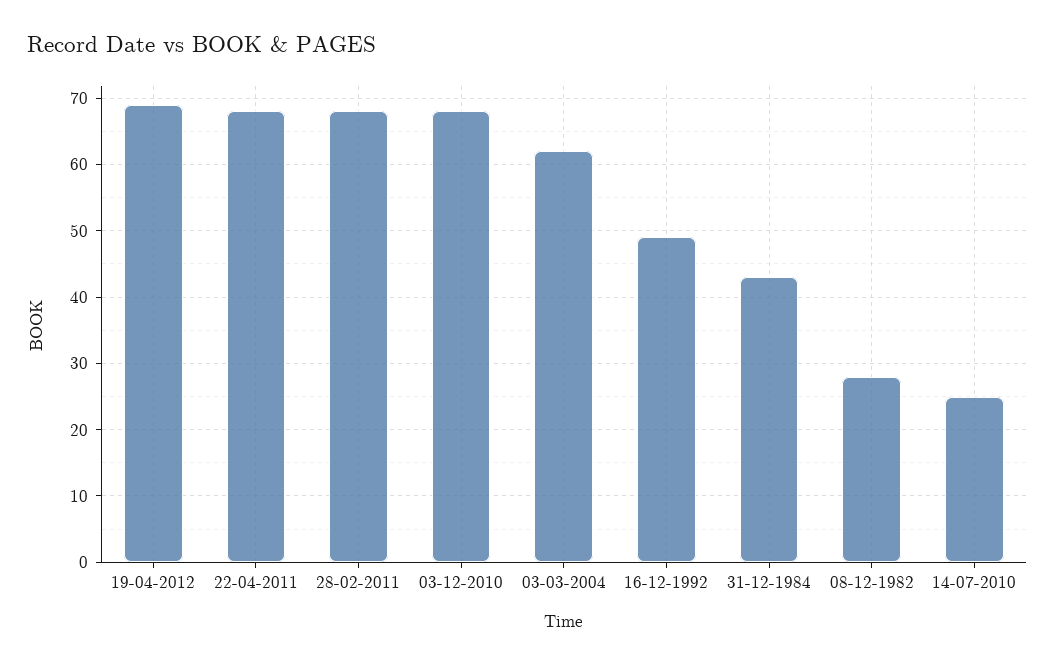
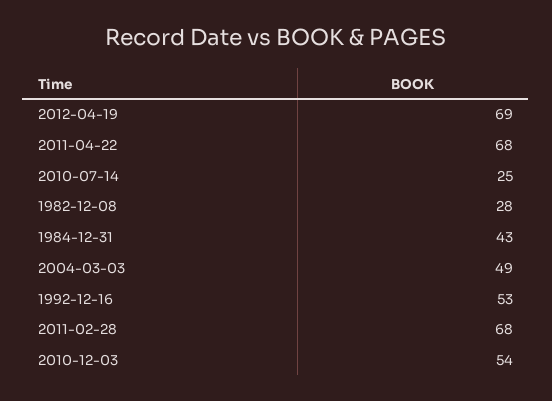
  {
    "19-04-2012": 69,
    "22-04-2011": 68,
    "28-02-2011": 68,
-   "03-12-2010": 68,
+   "03-12-2010": 54,
-   "03-03-2004": 62,
+   "03-03-2004": 49,
-   "16-12-1992": 49,
+   "16-12-1992": 53,
    "31-12-1984": 43,
    "08-12-1982": 28,
    "14-07-2010": 25
  }

